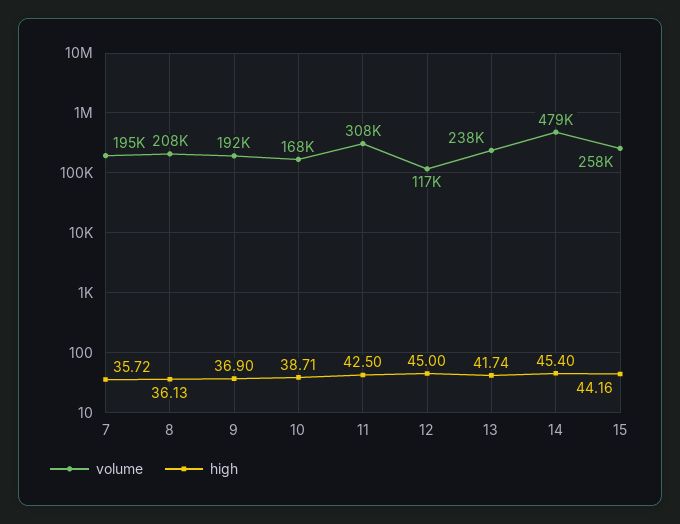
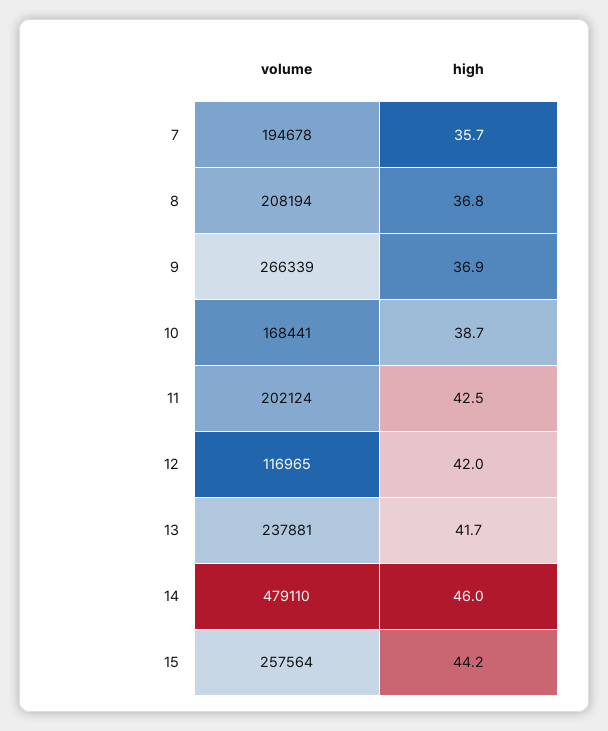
  {
    "volume": {
      "7": 194678,
      "8": 208194,
-     "9": 192000,
+     "9": 266339,
      "10": 168441,
-     "11": 308000,
+     "11": 202124,
      "12": 116965,
      "13": 237881,
      "14": 479110,
      "15": 257564
    },
    "high": {
      "7": 35.72,
-     "8": 36.13,
+     "8": 36.8,
      "9": 36.9,
      "10": 38.71,
      "11": 42.5,
-     "12": 45,
+     "12": 42,
      "13": 41.74,
-     "14": 45.4,
+     "14": 46,
      "15": 44.16
    }
  }

